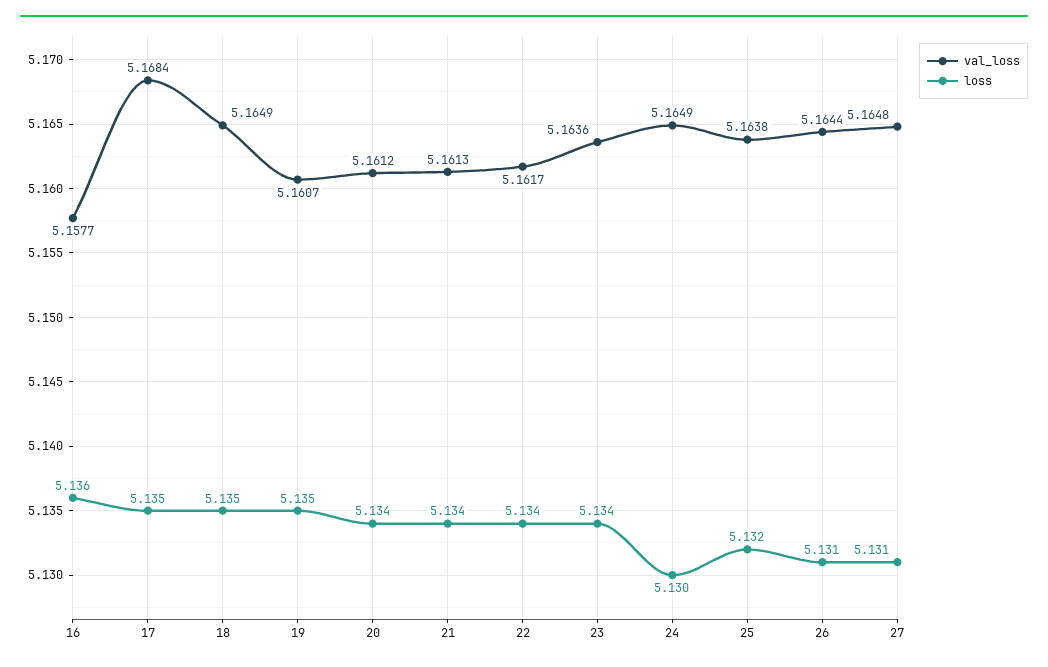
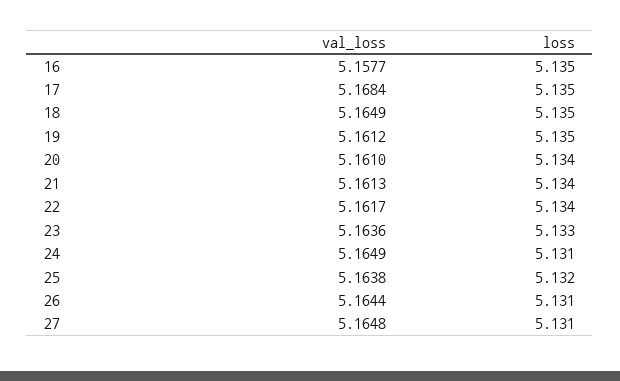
  {
    "val_loss": {
      "16": 5.1577,
      "17": 5.1684,
      "18": 5.1649,
-     "19": 5.1607,
+     "19": 5.1612,
-     "20": 5.1612,
+     "20": 5.161,
      "21": 5.1613,
      "22": 5.1617,
      "23": 5.1636,
      "24": 5.1649,
      "25": 5.1638,
      "26": 5.1644,
      "27": 5.1648
    },
    "loss": {
-     "16": 5.136,
+     "16": 5.135,
      "17": 5.135,
      "18": 5.135,
      "19": 5.135,
      "20": 5.134,
      "21": 5.134,
      "22": 5.134,
-     "23": 5.134,
+     "23": 5.133,
-     "24": 5.13,
+     "24": 5.131,
      "25": 5.132,
      "26": 5.131,
      "27": 5.131
    }
  }

